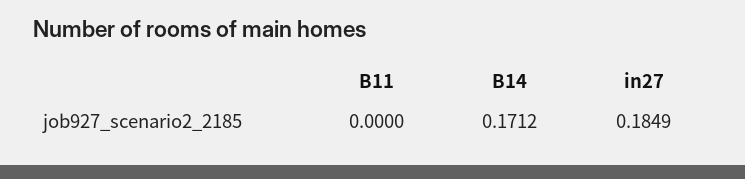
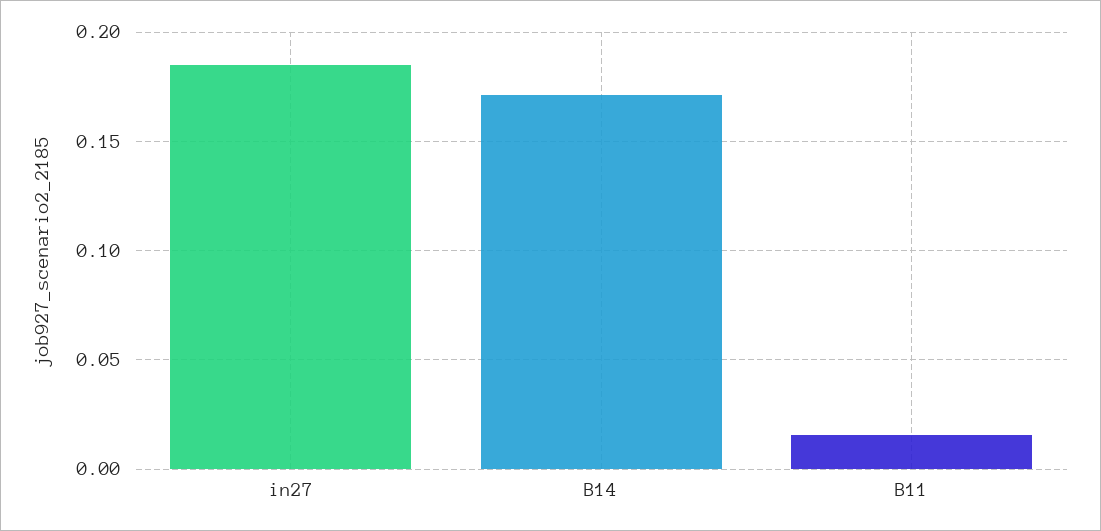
  {
-   "B11": 0,
+   "B11": 0.015,
    "B14": 0.1712,
    "in27": 0.1849
  }

